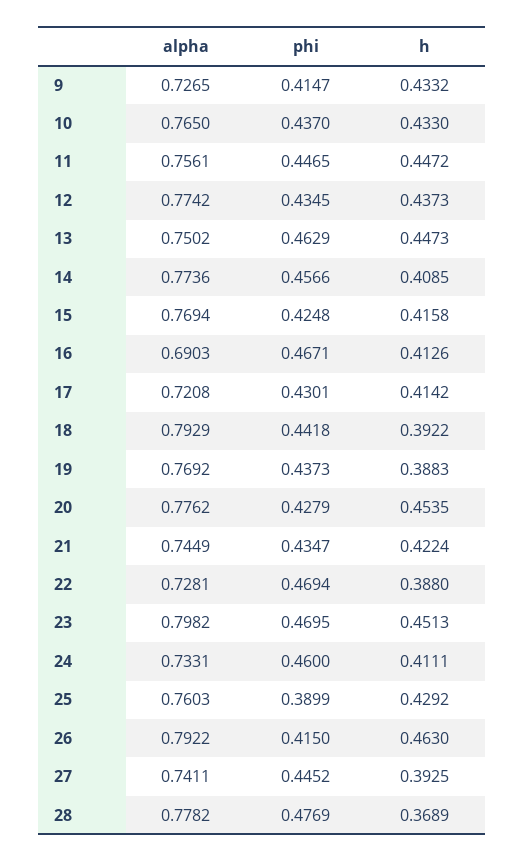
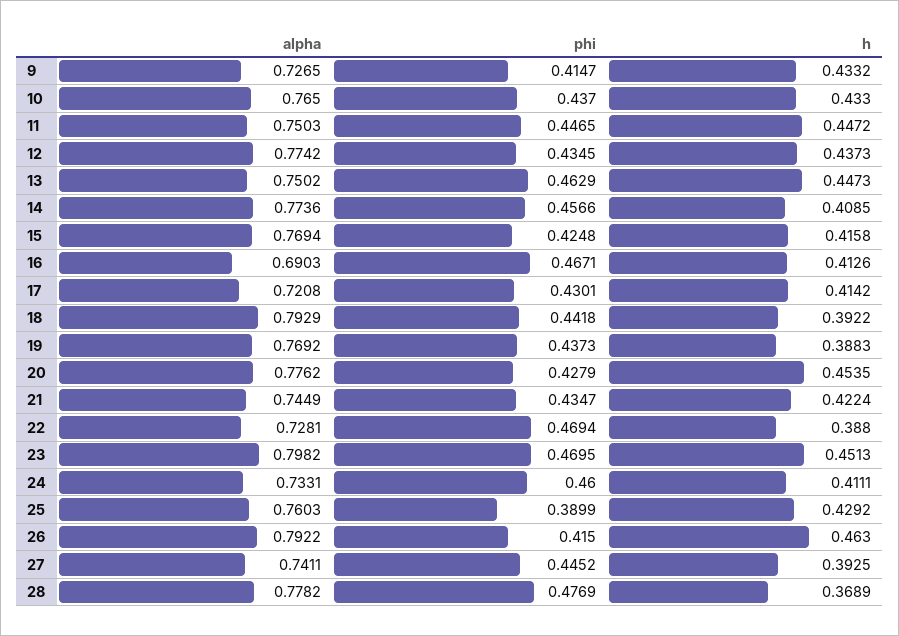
  {
    "alpha": {
      "9": 0.7265,
      "10": 0.765,
-     "11": 0.7561,
+     "11": 0.7503,
      "12": 0.7742,
      "13": 0.7502,
      "14": 0.7736,
      "15": 0.7694,
      "16": 0.6903,
      "17": 0.7208,
      "18": 0.7929,
      "19": 0.7692,
      "20": 0.7762,
      "21": 0.7449,
      "22": 0.7281,
      "23": 0.7982,
      "24": 0.7331,
      "25": 0.7603,
      "26": 0.7922,
      "27": 0.7411,
      "28": 0.7782
    },
    "phi": {
      "9": 0.4147,
      "10": 0.437,
      "11": 0.4465,
      "12": 0.4345,
      "13": 0.4629,
      "14": 0.4566,
      "15": 0.4248,
      "16": 0.4671,
      "17": 0.4301,
      "18": 0.4418,
      "19": 0.4373,
      "20": 0.4279,
      "21": 0.4347,
      "22": 0.4694,
      "23": 0.4695,
      "24": 0.46,
      "25": 0.3899,
      "26": 0.415,
      "27": 0.4452,
      "28": 0.4769
    },
    "h": {
      "9": 0.4332,
      "10": 0.433,
      "11": 0.4472,
      "12": 0.4373,
      "13": 0.4473,
      "14": 0.4085,
      "15": 0.4158,
      "16": 0.4126,
      "17": 0.4142,
      "18": 0.3922,
      "19": 0.3883,
      "20": 0.4535,
      "21": 0.4224,
      "22": 0.388,
      "23": 0.4513,
      "24": 0.4111,
      "25": 0.4292,
      "26": 0.463,
      "27": 0.3925,
      "28": 0.3689
    }
  }

